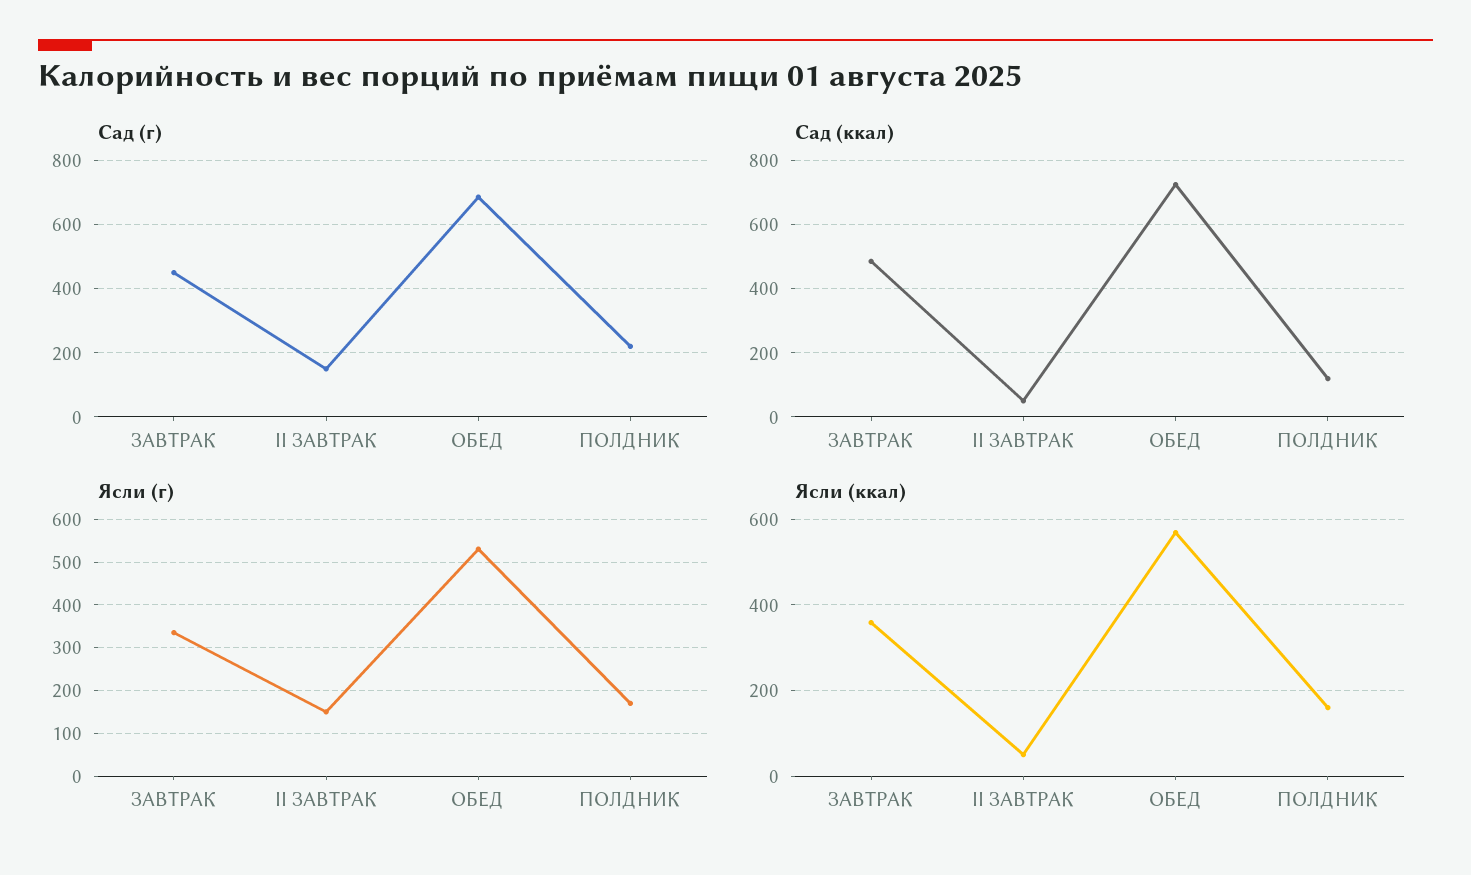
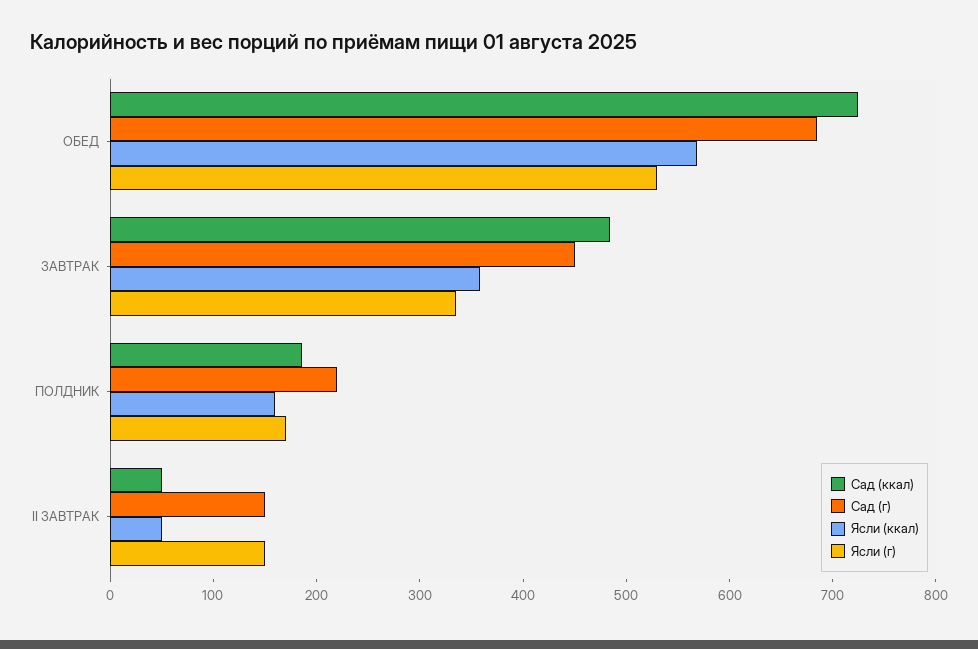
  {
    "Сад (г)": {
      "ЗАВТРАК": 460,
      "II ЗАВТРАК": 160,
      "ОБЕД": 680,
      "ПОЛДНИК": 220
    },
    "Сад (ккал)": {
      "ЗАВТРАК": 480,
      "II ЗАВТРАК": 60,
      "ОБЕД": 720,
-     "ПОЛДНИК": 120
+     "ПОЛДНИК": 180
    },
    "Ясли (г)": {
      "ЗАВТРАК": 340,
      "II ЗАВТРАК": 160,
      "ОБЕД": 540,
      "ПОЛДНИК": 180
    },
    "Ясли (ккал)": {
      "ЗАВТРАК": 360,
      "II ЗАВТРАК": 60,
      "ОБЕД": 560,
      "ПОЛДНИК": 160
    }
  }

